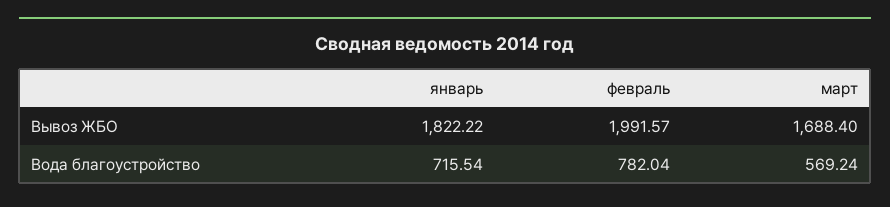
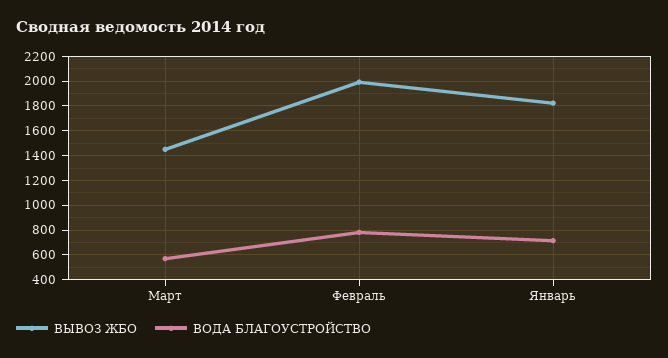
  {
    "Вывоз ЖБО": {
      "январь": 1822.22,
      "февраль": 1991.57,
-     "март": 1688.4
+     "март": 1450
    },
    "Вода благоустройство": {
      "январь": 715.54,
      "февраль": 782.04,
      "март": 569.24
    }
  }

